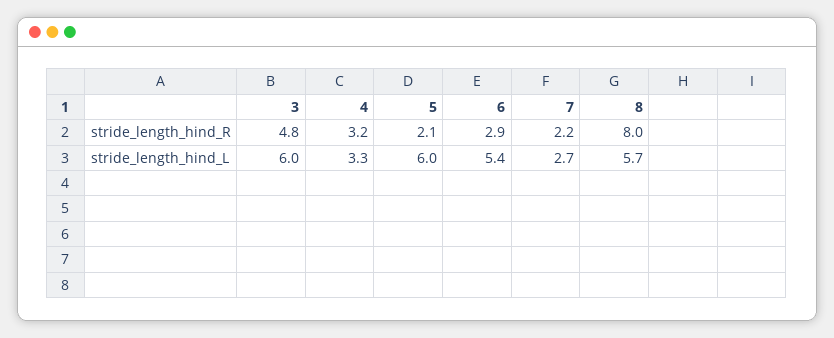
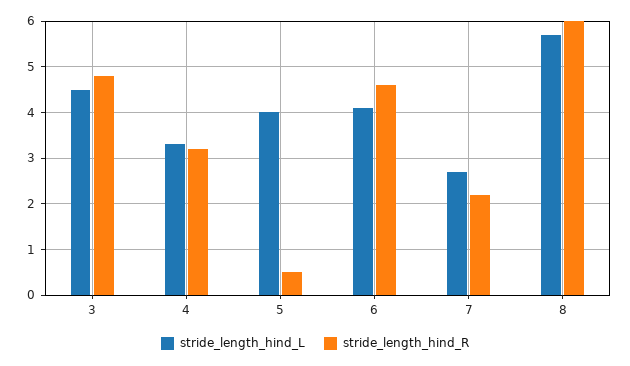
  {
    "stride_length_hind_R": {
      "3": 4.8,
      "4": 3.2,
-     "5": 2.1,
+     "5": 0.5,
-     "6": 2.9,
+     "6": 4.5,
      "7": 2.2,
-     "8": 8
+     "8": 6
    },
    "stride_length_hind_L": {
-     "3": 6,
+     "3": 4.5,
      "4": 3.3,
-     "5": 6,
+     "5": 4,
-     "6": 5.4,
+     "6": 4,
      "7": 2.7,
      "8": 5.7
    }
  }

